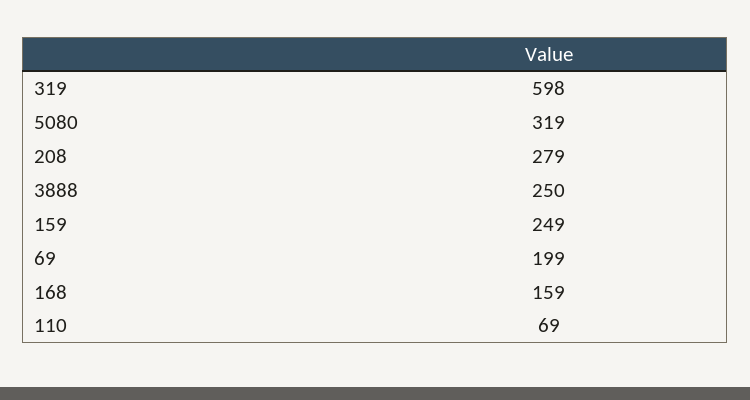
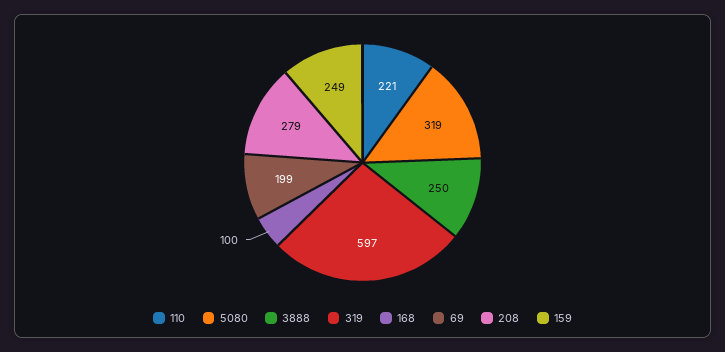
  {
-   "319": 598,
+   "319": 597,
    "5080": 319,
    "208": 279,
    "3888": 250,
    "159": 249,
    "69": 199,
-   "168": 159,
+   "168": 100,
-   "110": 69
+   "110": 221
  }

